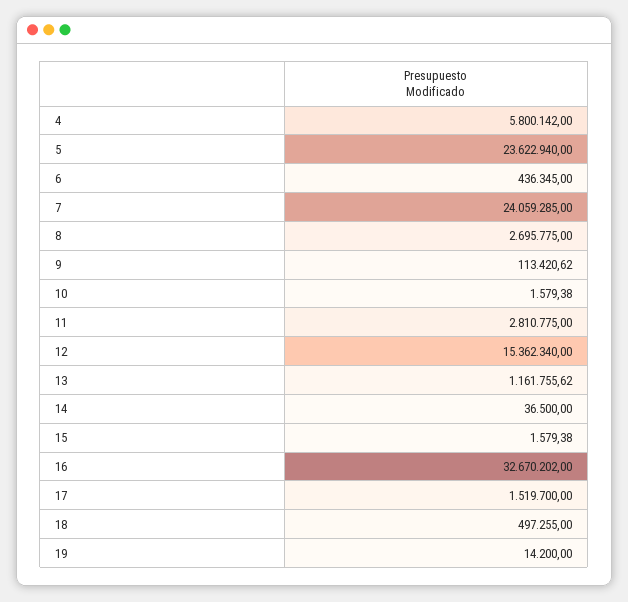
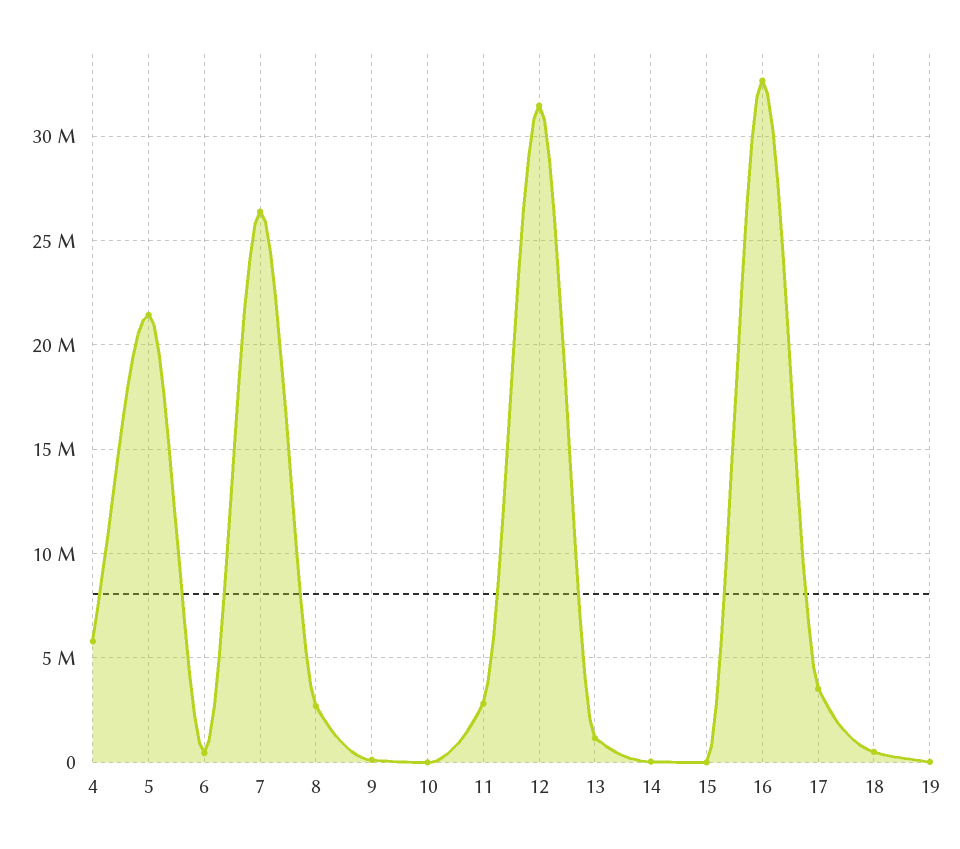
  {
    "4": 5800142,
-   "5": 23622940,
+   "5": 21500000,
    "6": 436345,
-   "7": 24059285,
+   "7": 26500000,
    "8": 2695775,
    "9": 113420.62,
    "10": 1579.38,
    "11": 2810775,
-   "12": 15362340,
+   "12": 31500000,
    "13": 1161755.62,
    "14": 36500,
    "15": 1579.38,
    "16": 32670202,
-   "17": 1519700,
+   "17": 3500000,
    "18": 497255,
    "19": 14200
  }

